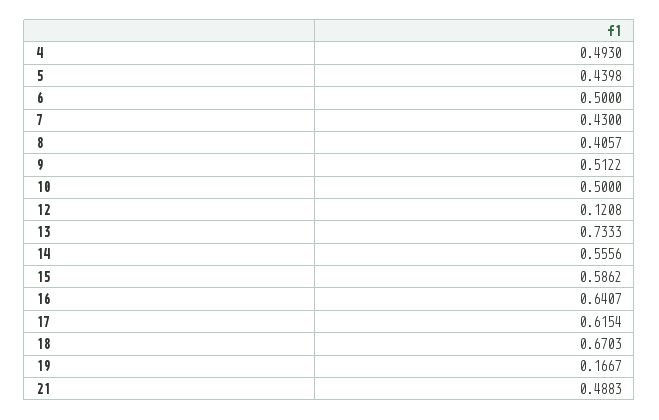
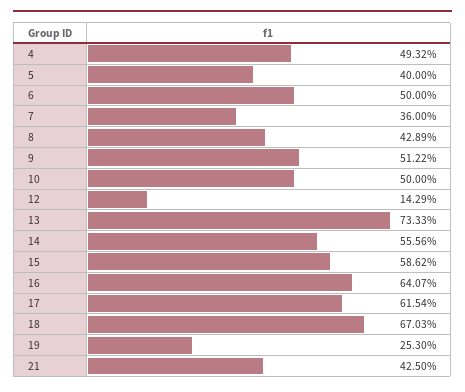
  {
-   "4": 0.493,
+   "4": 0.4932,
-   "5": 0.4398,
+   "5": 0.4,
    "6": 0.5,
-   "7": 0.43,
+   "7": 0.36,
-   "8": 0.4057,
+   "8": 0.4289,
    "9": 0.5122,
    "10": 0.5,
-   "12": 0.1208,
+   "12": 0.1429,
    "13": 0.7333,
    "14": 0.5556,
    "15": 0.5862,
    "16": 0.6407,
    "17": 0.6154,
    "18": 0.6703,
-   "19": 0.1667,
+   "19": 0.253,
-   "21": 0.4883
+   "21": 0.425
  }

